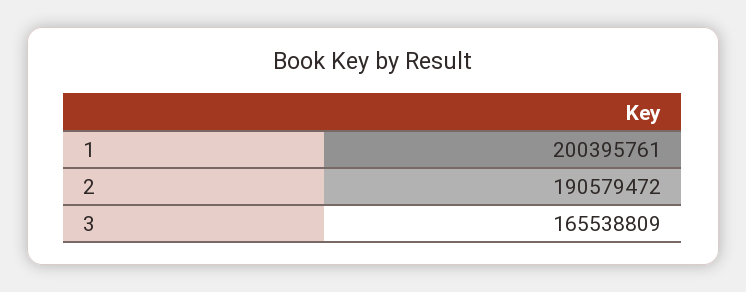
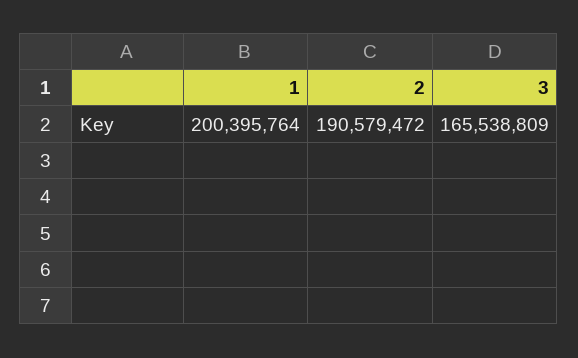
  {
-   "1": 200395761,
+   "1": 200395764,
    "2": 190579472,
    "3": 165538809
  }

